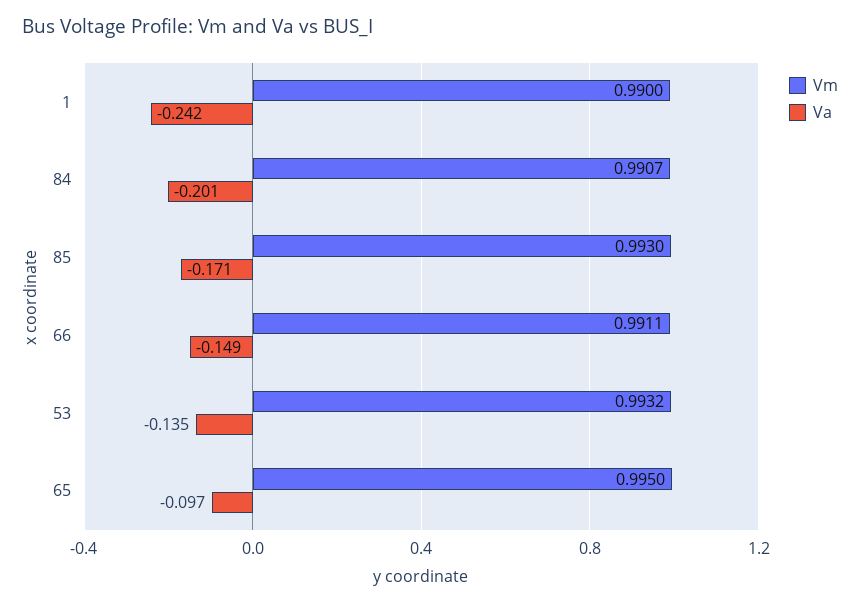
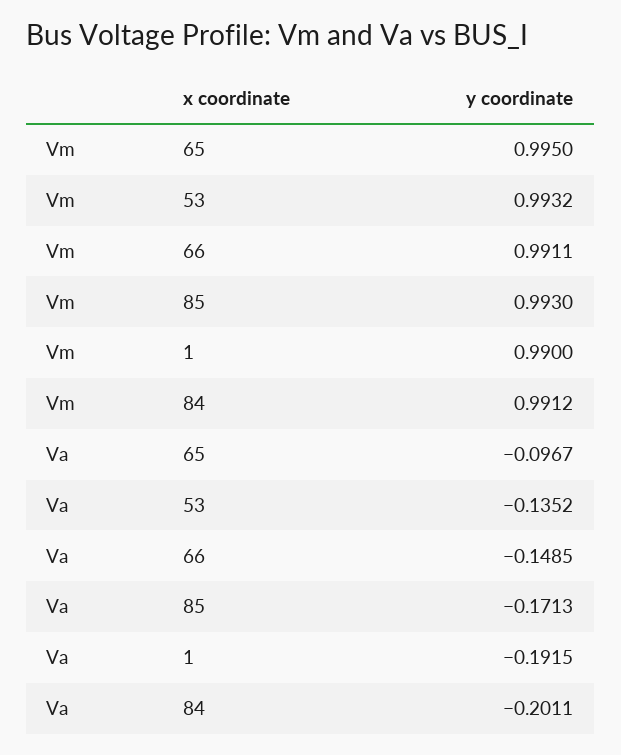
  {
    "Vm": {
      "1": 0.99,
-     "84": 0.9907,
+     "84": 0.9912,
      "85": 0.993,
      "66": 0.9911,
      "53": 0.9932,
      "65": 0.995
    },
    "Va": {
-     "1": -0.242,
+     "1": -0.1915,
      "84": -0.2011,
      "85": -0.1713,
      "66": -0.1485,
      "53": -0.1352,
      "65": -0.0967
    }
  }

